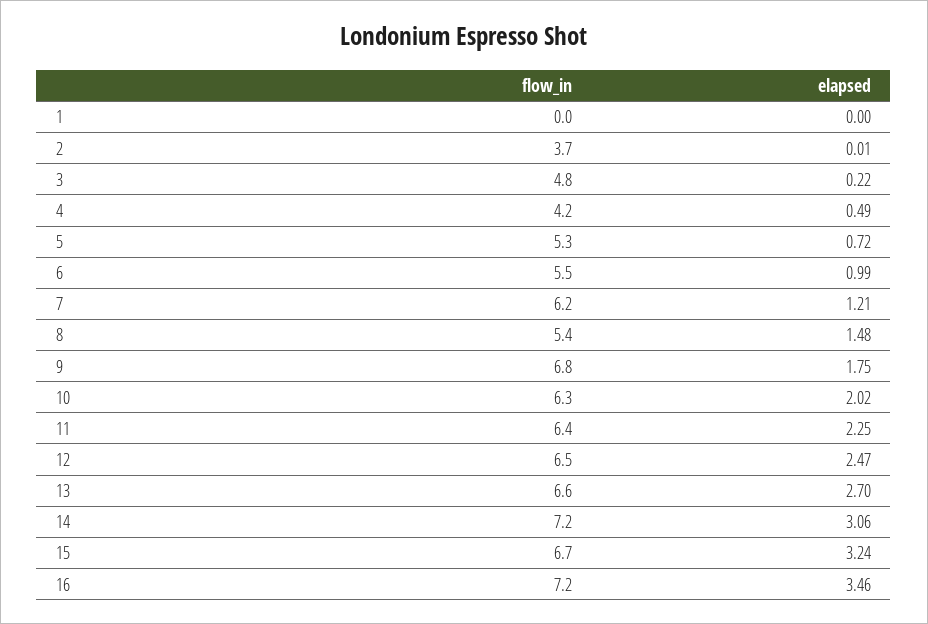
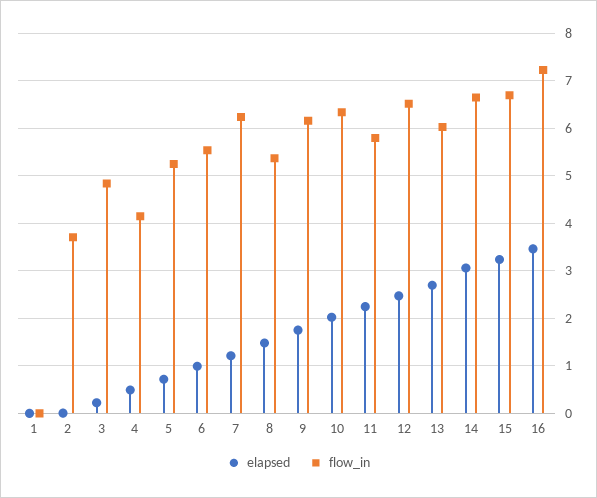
  {
    "flow_in": {
      "1": 0,
      "2": 3.7,
      "3": 4.8,
      "4": 4.2,
      "5": 5.3,
      "6": 5.5,
      "7": 6.2,
      "8": 5.4,
-     "9": 6.8,
+     "9": 6.2,
      "10": 6.3,
-     "11": 6.4,
+     "11": 5.8,
      "12": 6.5,
-     "13": 6.6,
+     "13": 6,
-     "14": 7.2,
+     "14": 6.6,
      "15": 6.7,
      "16": 7.2
    },
    "elapsed": {
      "1": 0,
      "2": 0.01,
      "3": 0.22,
      "4": 0.49,
      "5": 0.72,
      "6": 0.99,
      "7": 1.21,
      "8": 1.48,
      "9": 1.75,
      "10": 2.02,
      "11": 2.25,
      "12": 2.47,
      "13": 2.7,
      "14": 3.06,
      "15": 3.24,
      "16": 3.46
    }
  }

